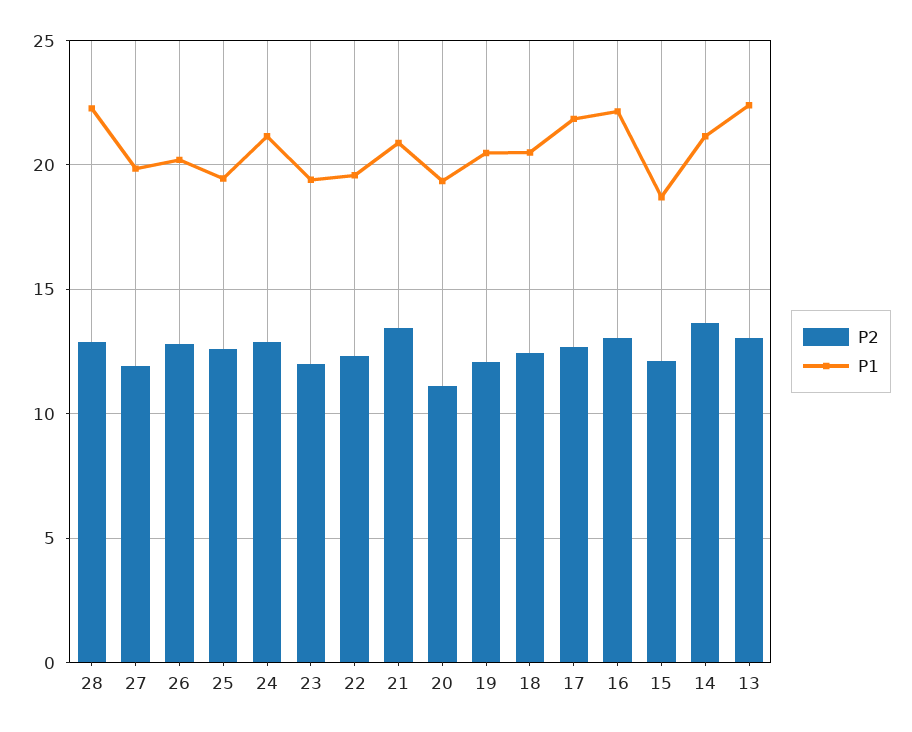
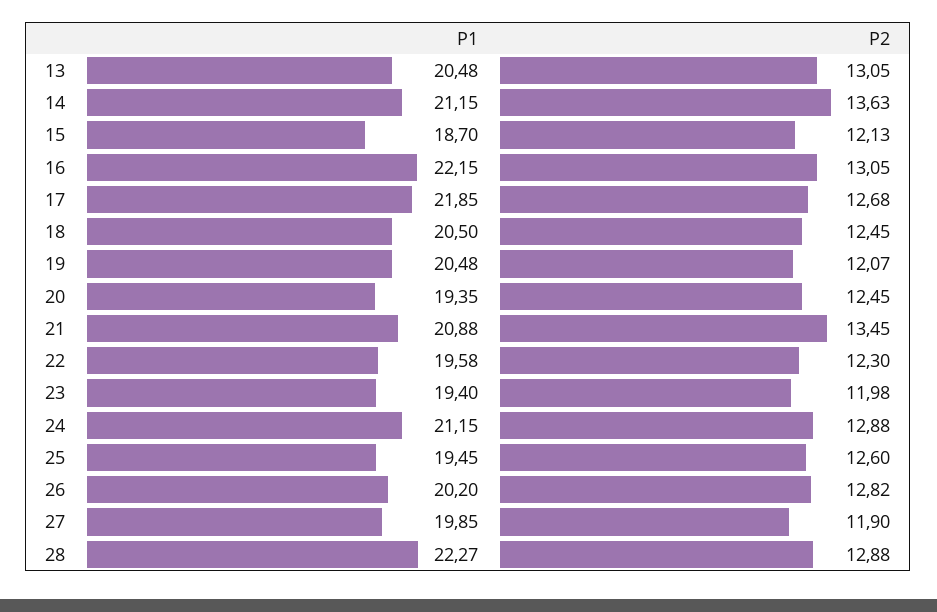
  {
    "P2": {
      "28": 12.88,
      "27": 11.9,
      "26": 12.82,
      "25": 12.6,
      "24": 12.88,
      "23": 11.98,
      "22": 12.3,
      "21": 13.45,
-     "20": 11,
+     "20": 12.45,
      "19": 12.07,
      "18": 12.45,
      "17": 12.68,
      "16": 13.05,
      "15": 12.13,
      "14": 13.63,
      "13": 13.05
    },
    "P1": {
      "28": 22.27,
      "27": 19.85,
      "26": 20.2,
      "25": 19.45,
      "24": 21.15,
      "23": 19.4,
      "22": 19.58,
      "21": 20.88,
      "20": 19.35,
      "19": 20.48,
      "18": 20.5,
      "17": 21.85,
      "16": 22.15,
      "15": 18.7,
      "14": 21.15,
-     "13": 22.5
+     "13": 20.48
    }
  }

